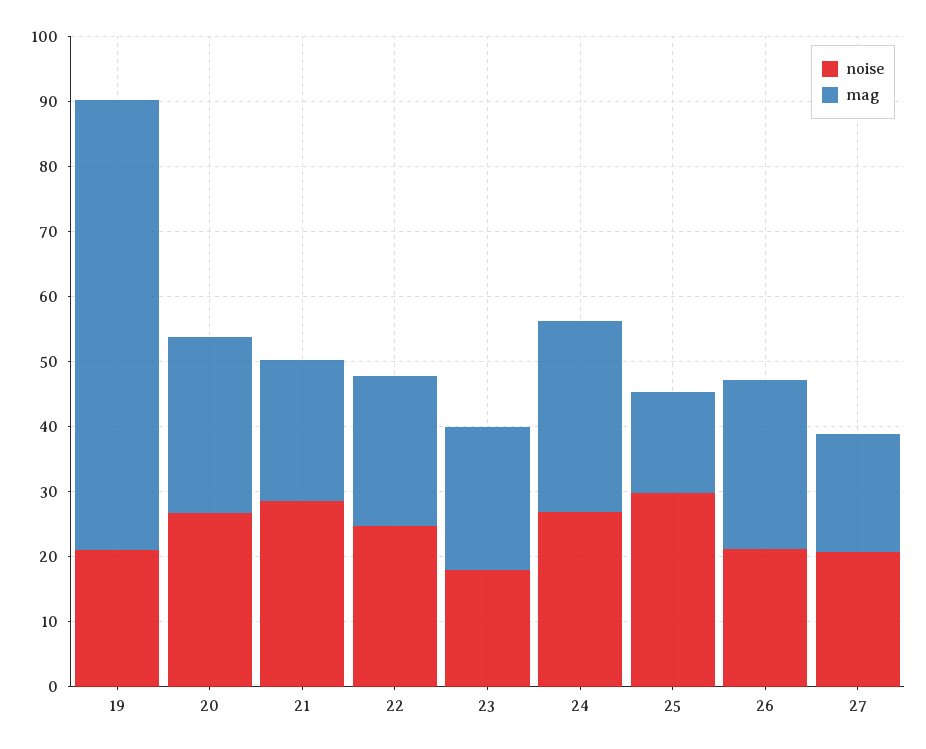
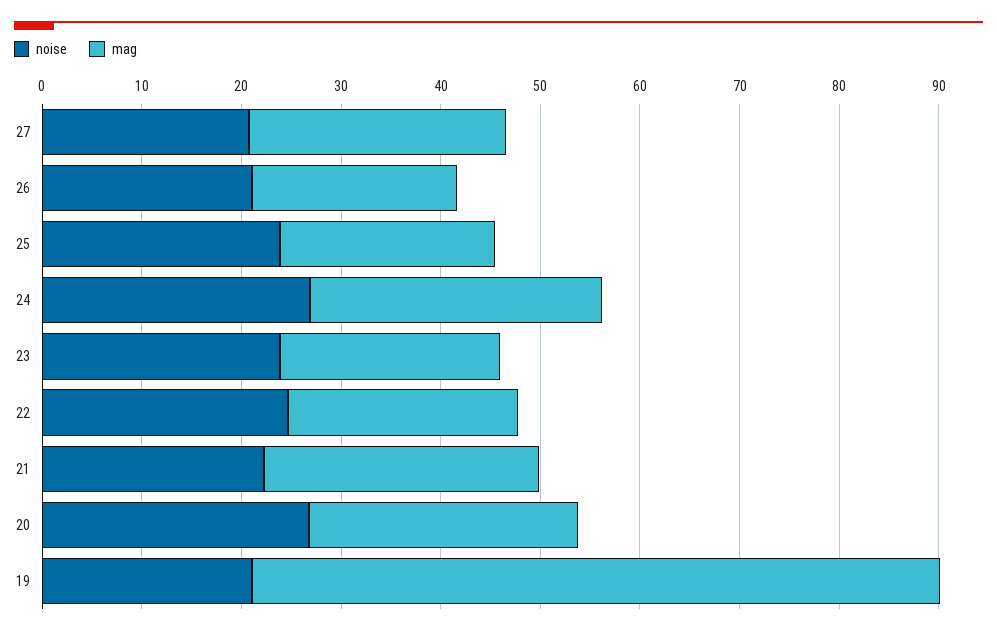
  {
    "noise": {
      "19": 22,
      "20": 26,
-     "21": 28,
+     "21": 22,
      "22": 24,
-     "23": 18,
+     "23": 24,
      "24": 26,
-     "25": 30,
+     "25": 24,
      "26": 22,
      "27": 20
    },
    "mag": {
      "19": 70,
      "20": 28,
-     "21": 22,
+     "21": 28,
      "22": 24,
      "23": 22,
      "24": 30,
-     "25": 16,
+     "25": 22,
-     "26": 26,
+     "26": 20,
-     "27": 18
+     "27": 26
    }
  }

